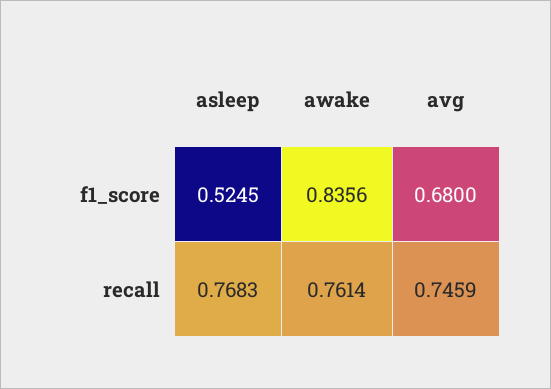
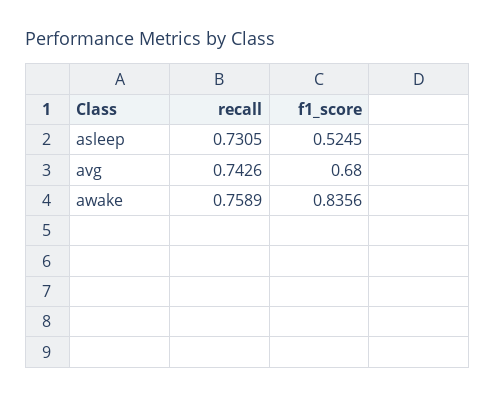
  {
    "asleep": {
      "f1_score": 0.5245,
-     "recall": 0.7683
+     "recall": 0.7305
    },
    "awake": {
      "f1_score": 0.8356,
-     "recall": 0.7614
+     "recall": 0.7589
    },
    "avg": {
      "f1_score": 0.68,
-     "recall": 0.7459
+     "recall": 0.7426
    }
  }

